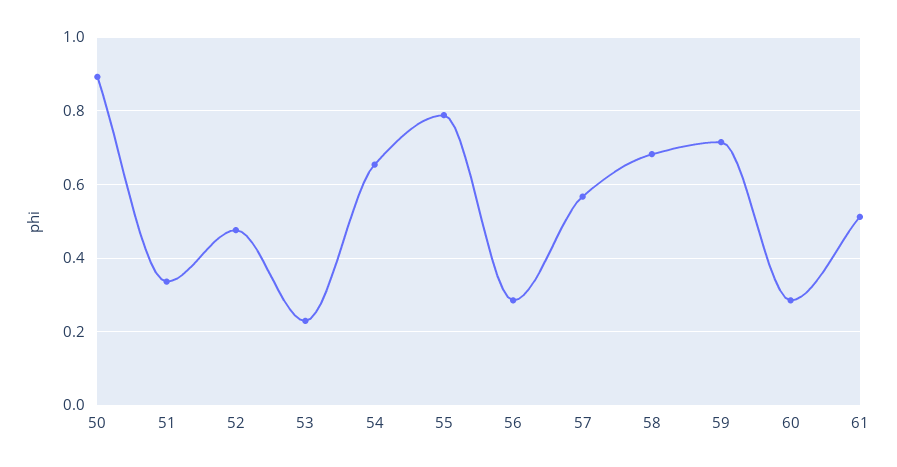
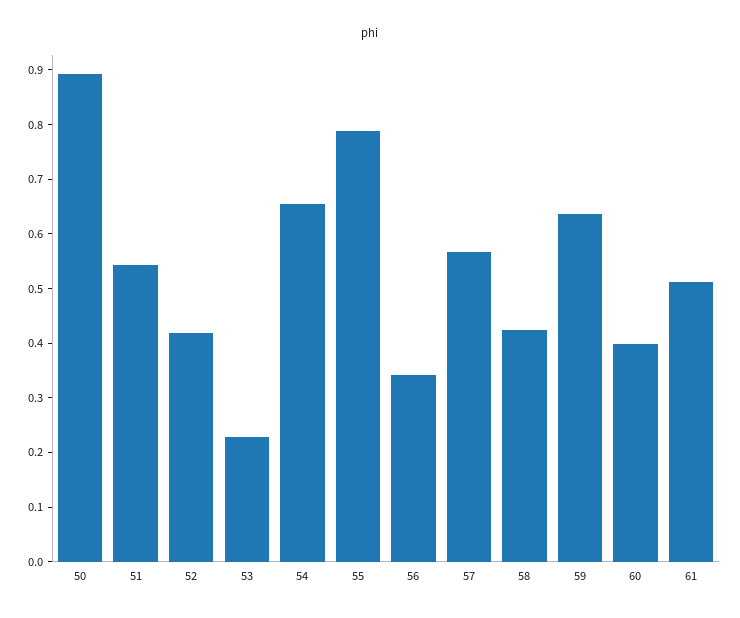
  {
    "50": 0.9,
-   "51": 0.34,
+   "51": 0.54,
-   "52": 0.48,
+   "52": 0.42,
    "53": 0.22,
    "54": 0.66,
    "55": 0.78,
-   "56": 0.28,
+   "56": 0.34,
    "57": 0.56,
-   "58": 0.68,
+   "58": 0.42,
-   "59": 0.72,
+   "59": 0.64,
-   "60": 0.28,
+   "60": 0.4,
    "61": 0.52
  }

